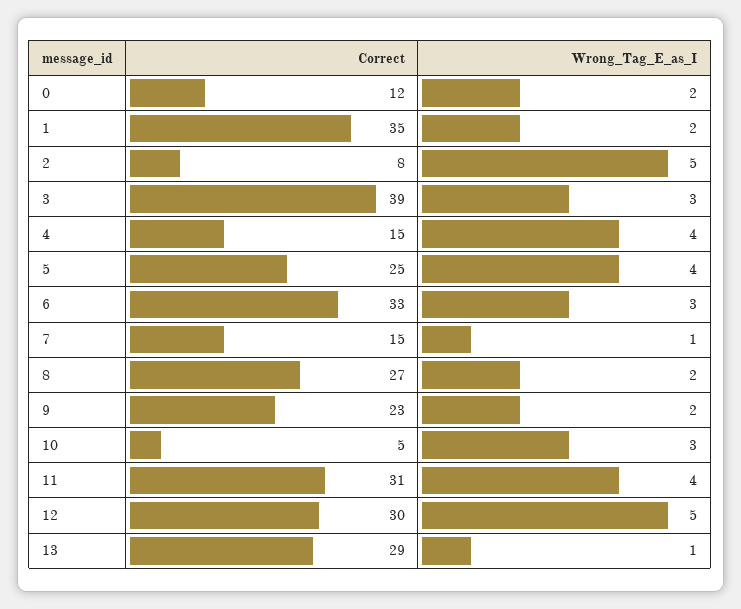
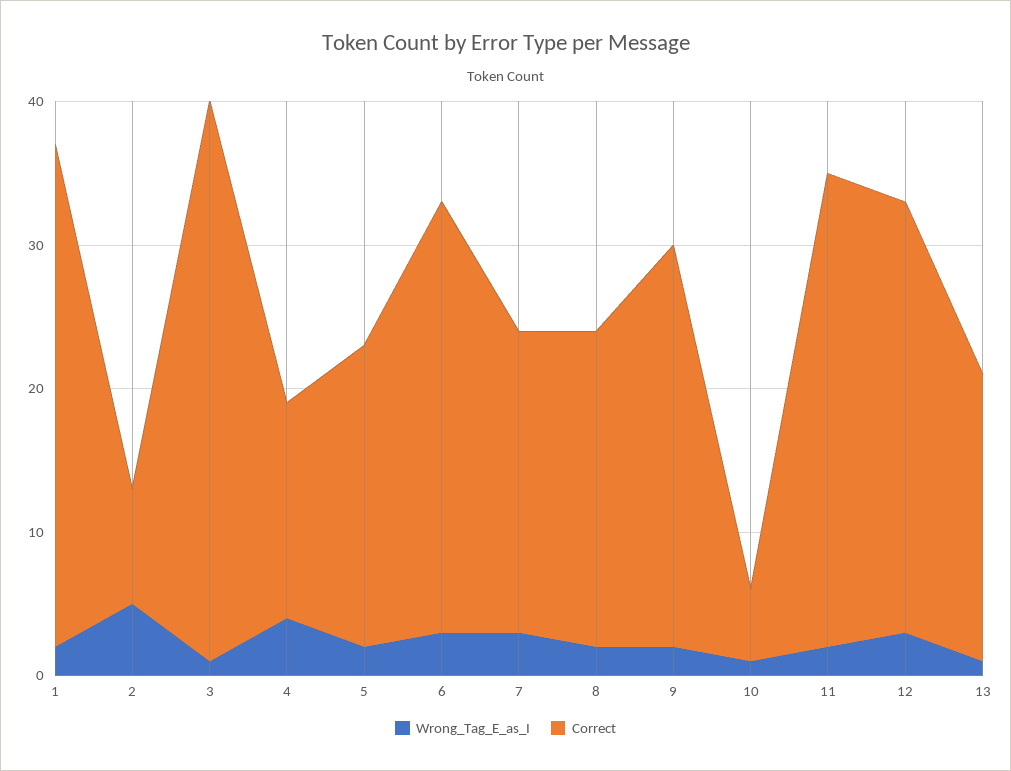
  {
    "Correct": {
-     "0": 12,
      "1": 35,
      "2": 8,
      "3": 39,
      "4": 15,
-     "5": 25,
+     "5": 21,
-     "6": 33,
+     "6": 30,
-     "7": 15,
+     "7": 21,
-     "8": 27,
+     "8": 22,
-     "9": 23,
+     "9": 28,
      "10": 5,
-     "11": 31,
+     "11": 33,
      "12": 30,
-     "13": 29
+     "13": 20
    },
    "Wrong_Tag_E_as_I": {
-     "0": 2,
      "1": 2,
      "2": 5,
-     "3": 3,
+     "3": 1,
      "4": 4,
-     "5": 4,
+     "5": 2,
      "6": 3,
-     "7": 1,
+     "7": 3,
      "8": 2,
      "9": 2,
-     "10": 3,
+     "10": 1,
-     "11": 4,
+     "11": 2,
-     "12": 5,
+     "12": 3,
      "13": 1
    }
  }

